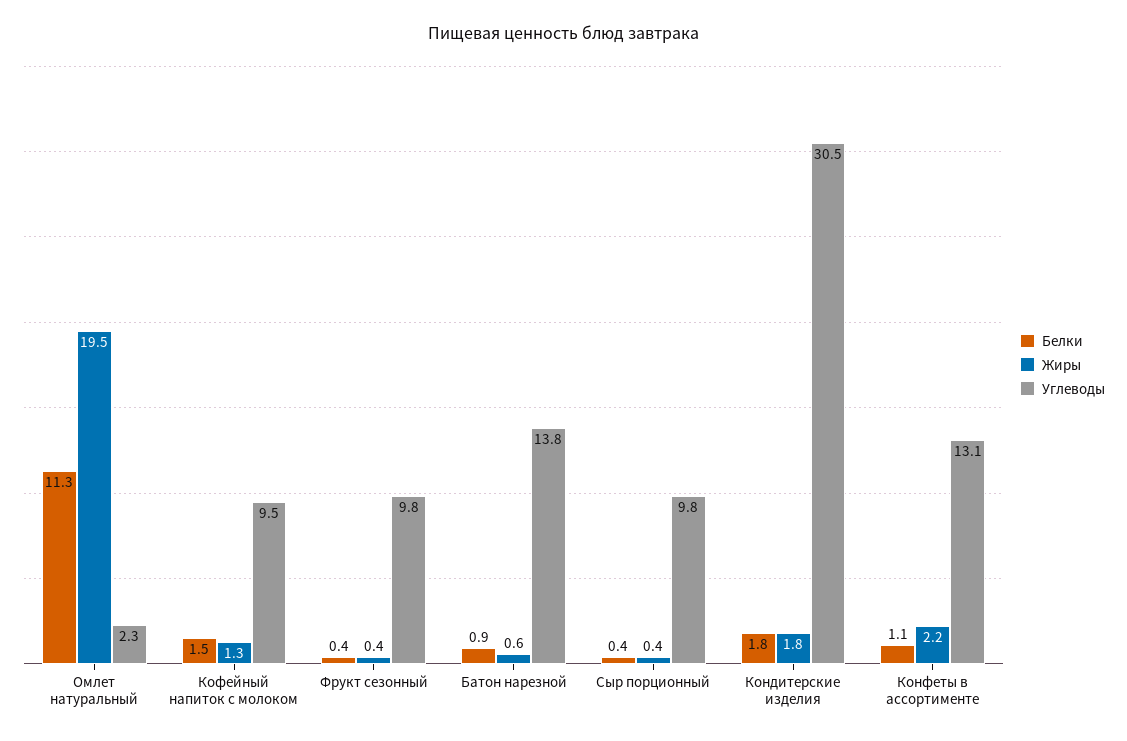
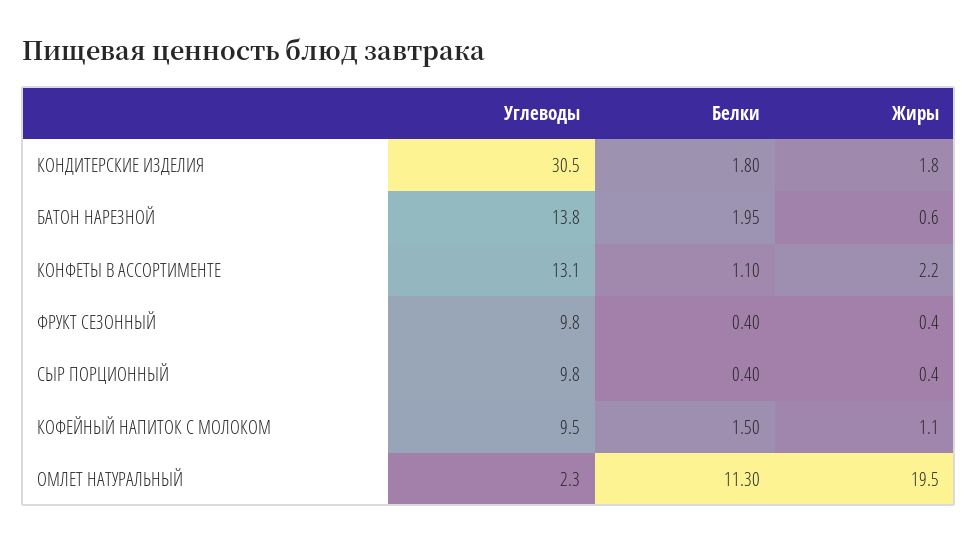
  {
    "Белки": {
      "Омлет натуральный": 11.3,
      "Кофейный напиток с молоком": 1.5,
      "Фрукт сезонный": 0.4,
-     "Батон нарезной": 0.9,
+     "Батон нарезной": 1.95,
      "Сыр порционный": 0.4,
      "Кондитерские изделия": 1.8,
      "Конфеты в ассортименте": 1.1
    },
    "Жиры": {
      "Омлет натуральный": 19.5,
-     "Кофейный напиток с молоком": 1.3,
+     "Кофейный напиток с молоком": 1.1,
      "Фрукт сезонный": 0.4,
      "Батон нарезной": 0.6,
      "Сыр порционный": 0.4,
      "Кондитерские изделия": 1.8,
      "Конфеты в ассортименте": 2.2
    },
    "Углеводы": {
      "Омлет натуральный": 2.3,
      "Кофейный напиток с молоком": 9.5,
      "Фрукт сезонный": 9.8,
      "Батон нарезной": 13.8,
      "Сыр порционный": 9.8,
      "Кондитерские изделия": 30.5,
      "Конфеты в ассортименте": 13.1
    }
  }

